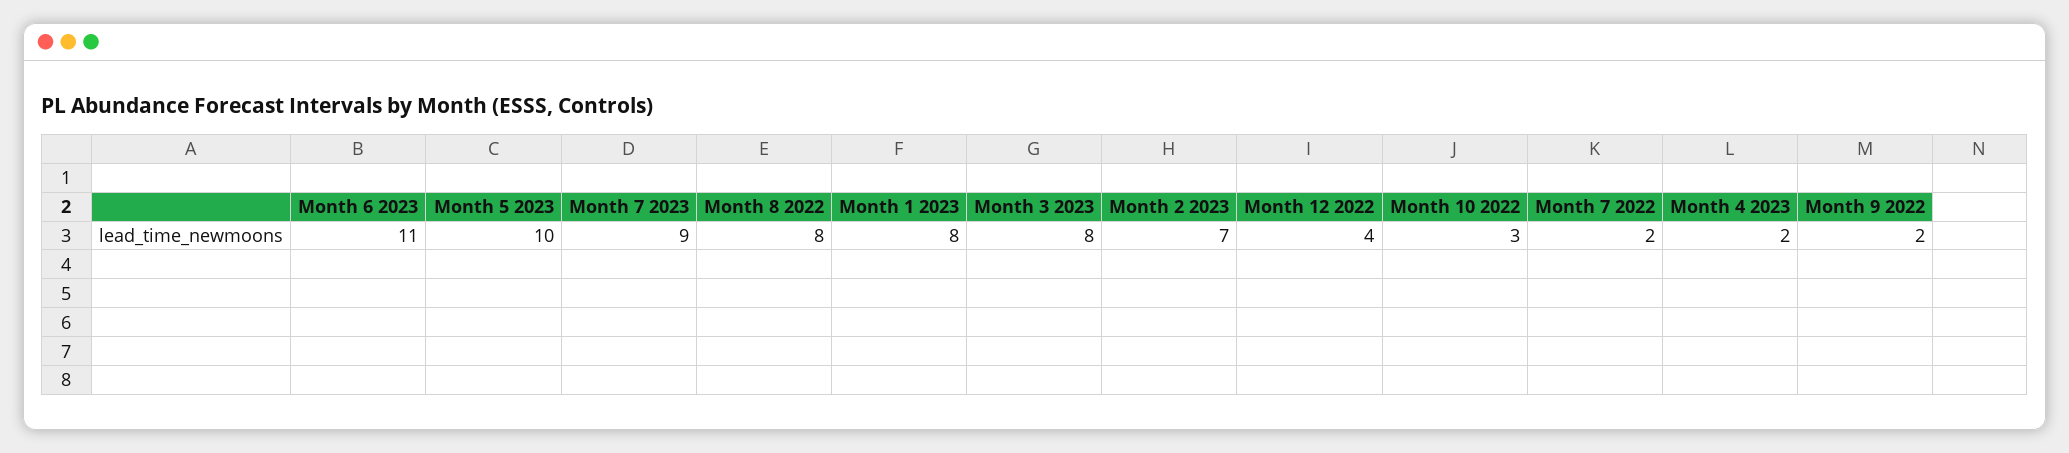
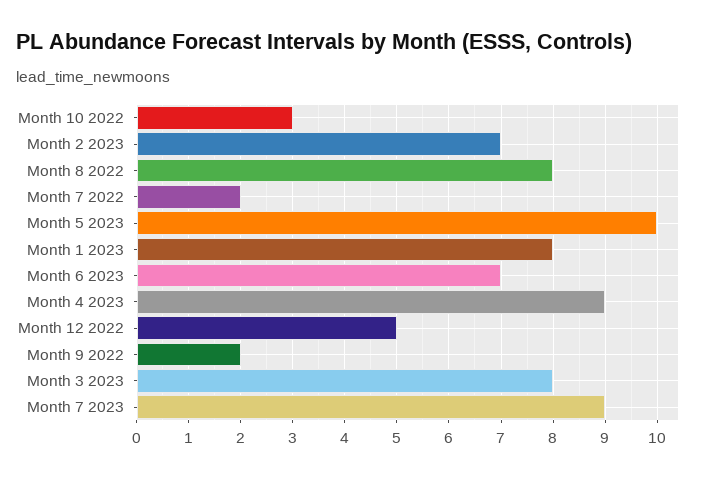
  {
-   "Month 6 2023": 11,
+   "Month 6 2023": 7,
    "Month 5 2023": 10,
    "Month 7 2023": 9,
    "Month 8 2022": 8,
    "Month 1 2023": 8,
    "Month 3 2023": 8,
    "Month 2 2023": 7,
-   "Month 12 2022": 4,
+   "Month 12 2022": 5,
    "Month 10 2022": 3,
    "Month 7 2022": 2,
-   "Month 4 2023": 2,
+   "Month 4 2023": 9,
    "Month 9 2022": 2
  }

